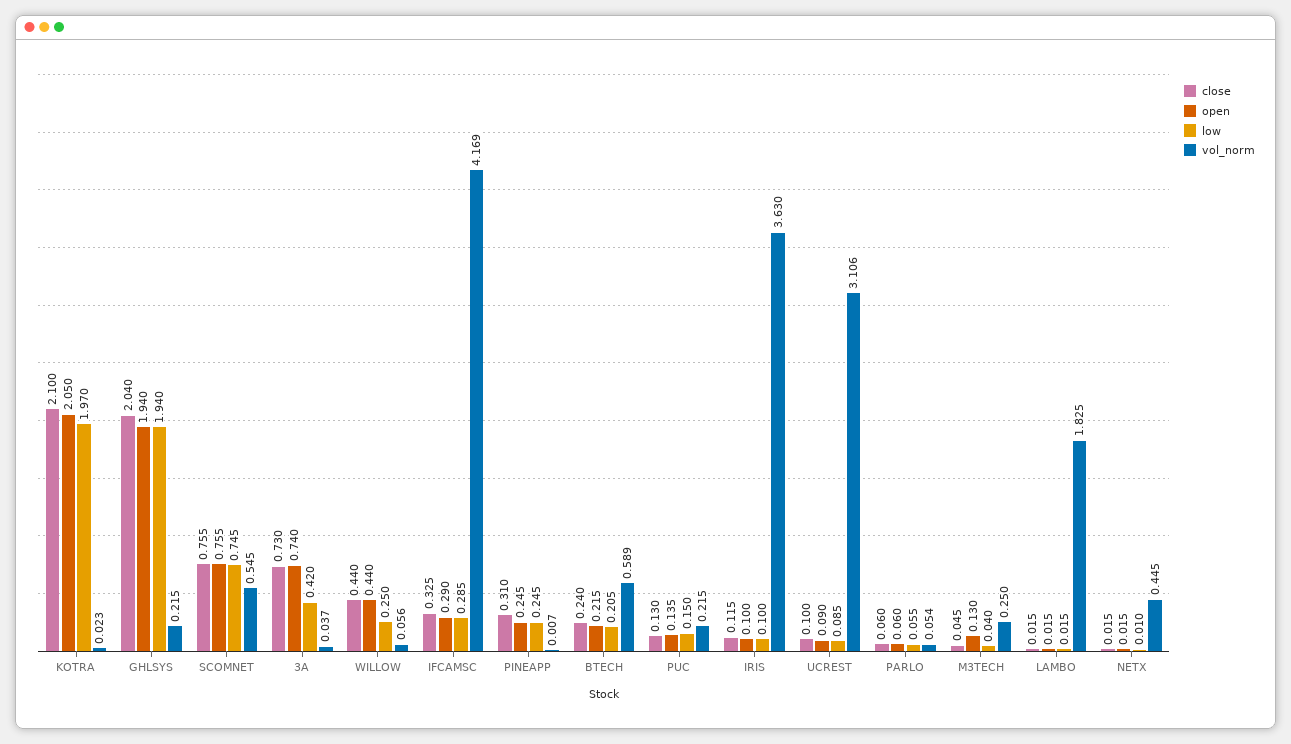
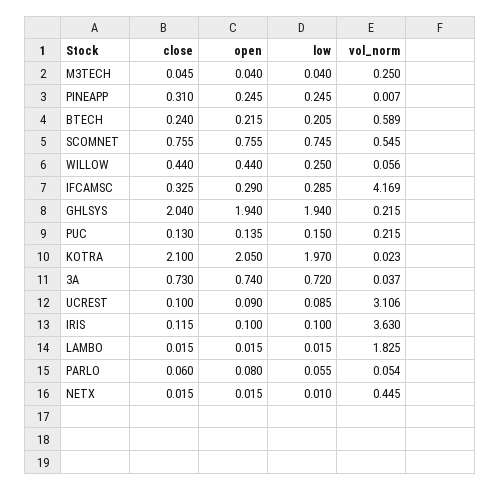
  {
    "close": {
      "KOTRA": 2.1,
      "GHLSYS": 2.04,
      "SCOMNET": 0.755,
      "3A": 0.73,
      "WILLOW": 0.44,
      "IFCAMSC": 0.325,
      "PINEAPP": 0.31,
      "BTECH": 0.24,
      "PUC": 0.13,
      "IRIS": 0.115,
      "UCREST": 0.1,
      "PARLO": 0.06,
      "M3TECH": 0.045,
      "LAMBO": 0.015,
      "NETX": 0.015
    },
    "open": {
      "KOTRA": 2.05,
      "GHLSYS": 1.94,
      "SCOMNET": 0.755,
      "3A": 0.74,
      "WILLOW": 0.44,
      "IFCAMSC": 0.29,
      "PINEAPP": 0.245,
      "BTECH": 0.215,
      "PUC": 0.135,
      "IRIS": 0.1,
      "UCREST": 0.09,
-     "PARLO": 0.06,
+     "PARLO": 0.08,
-     "M3TECH": 0.13,
+     "M3TECH": 0.04,
      "LAMBO": 0.015,
      "NETX": 0.015
    },
    "low": {
      "KOTRA": 1.97,
      "GHLSYS": 1.94,
      "SCOMNET": 0.745,
-     "3A": 0.42,
+     "3A": 0.72,
      "WILLOW": 0.25,
      "IFCAMSC": 0.285,
      "PINEAPP": 0.245,
      "BTECH": 0.205,
      "PUC": 0.15,
      "IRIS": 0.1,
      "UCREST": 0.085,
      "PARLO": 0.055,
      "M3TECH": 0.04,
      "LAMBO": 0.015,
      "NETX": 0.01
    },
    "vol_norm": {
      "KOTRA": 0.023,
      "GHLSYS": 0.215,
      "SCOMNET": 0.545,
      "3A": 0.037,
      "WILLOW": 0.056,
      "IFCAMSC": 4.169,
      "PINEAPP": 0.007,
      "BTECH": 0.589,
      "PUC": 0.215,
      "IRIS": 3.63,
      "UCREST": 3.106,
      "PARLO": 0.054,
      "M3TECH": 0.25,
      "LAMBO": 1.825,
      "NETX": 0.445
    }
  }

